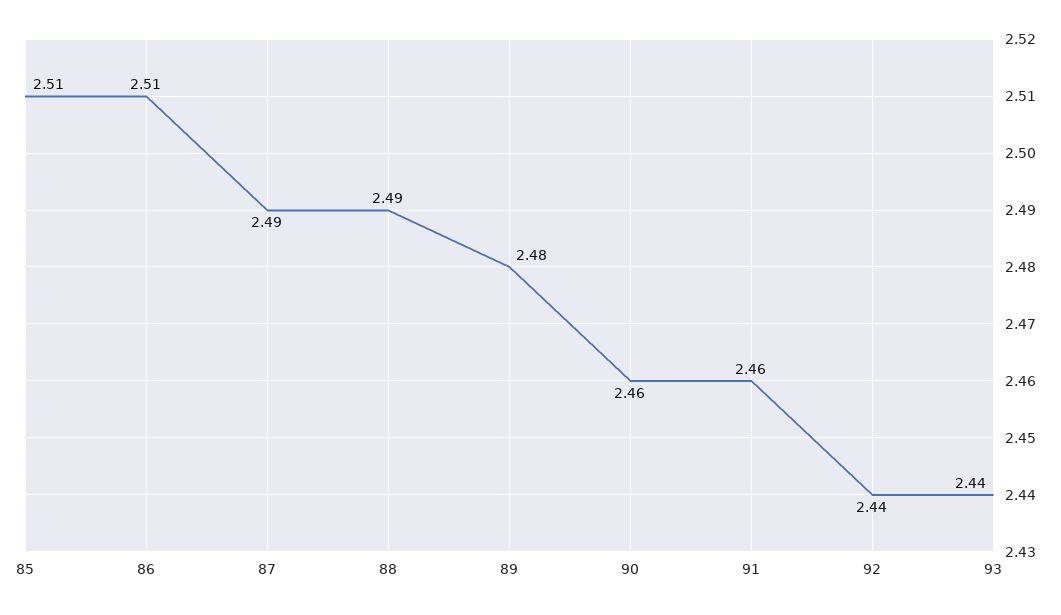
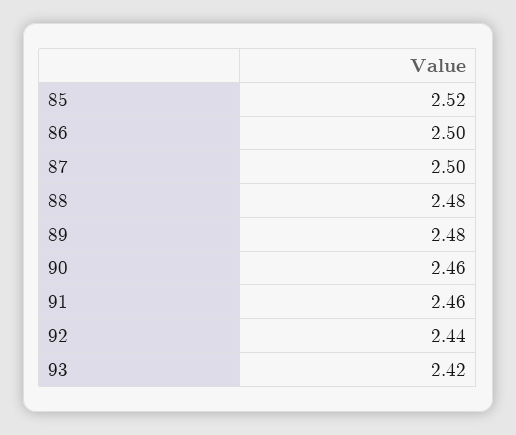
  {
-   "85": 2.51,
+   "85": 2.52,
-   "86": 2.51,
+   "86": 2.5,
-   "87": 2.49,
+   "87": 2.5,
-   "88": 2.49,
+   "88": 2.48,
    "89": 2.48,
    "90": 2.46,
    "91": 2.46,
    "92": 2.44,
-   "93": 2.44
+   "93": 2.42
  }

